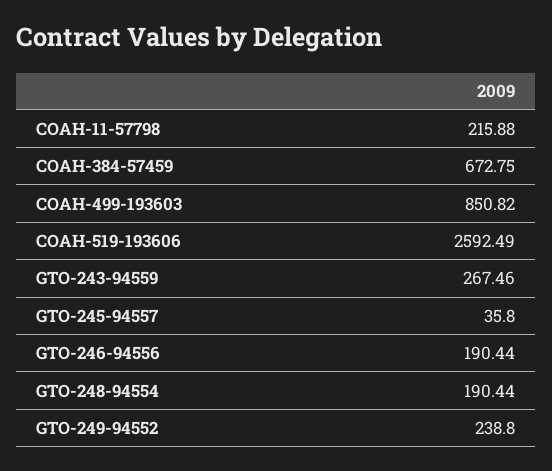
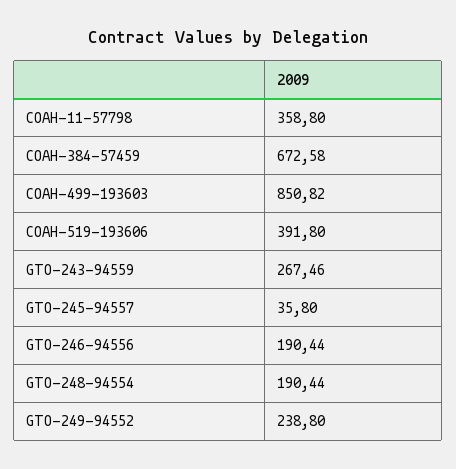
  {
-   "COAH-11-57798": 215.88,
+   "COAH-11-57798": 358.8,
-   "COAH-384-57459": 672.75,
+   "COAH-384-57459": 672.58,
    "COAH-499-193603": 850.82,
-   "COAH-519-193606": 2592.49,
+   "COAH-519-193606": 391.8,
    "GTO-243-94559": 267.46,
    "GTO-245-94557": 35.8,
    "GTO-246-94556": 190.44,
    "GTO-248-94554": 190.44,
    "GTO-249-94552": 238.8
  }

